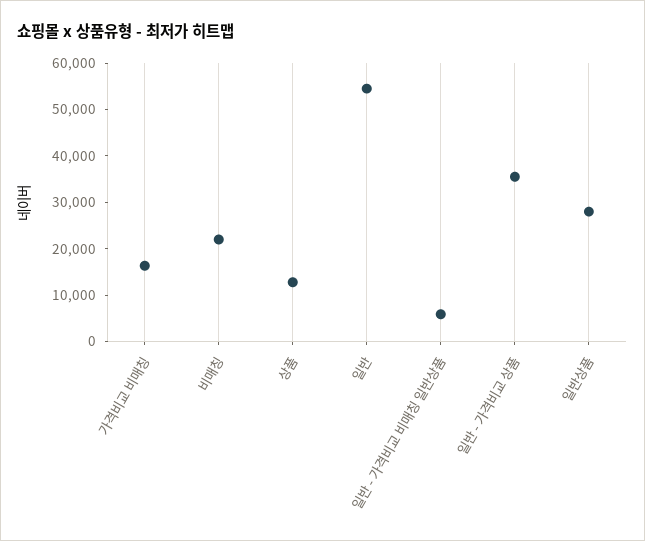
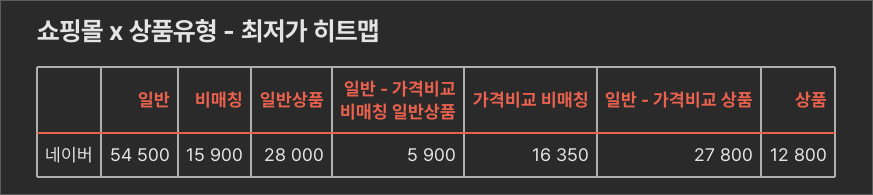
  {
    "가격비교 비매칭": 16350,
-   "비매칭": 22000,
+   "비매칭": 15900,
    "상품": 12800,
    "일반": 54500,
    "일반 - 가격비교 비매칭 일반상품": 5900,
-   "일반 - 가격비교 상품": 36000,
+   "일반 - 가격비교 상품": 27800,
    "일반상품": 28000
  }

